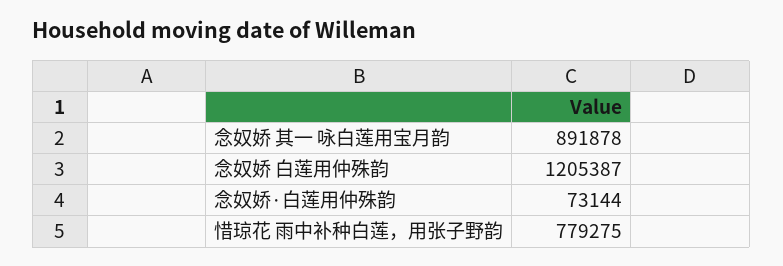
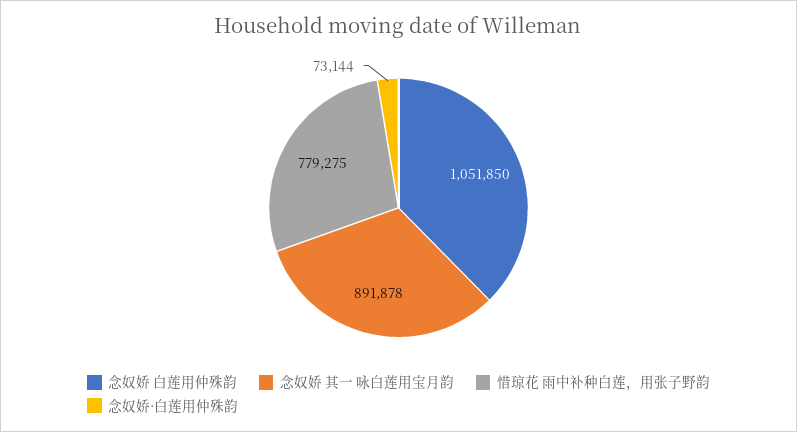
  {
    "念奴娇 其一 咏白莲用宝月韵": 891878,
-   "念奴娇 白莲用仲殊韵": 1205387,
+   "念奴娇 白莲用仲殊韵": 1051850,
    "念奴娇·白莲用仲殊韵": 73144,
    "惜琼花 雨中补种白莲，用张子野韵": 779275
  }

